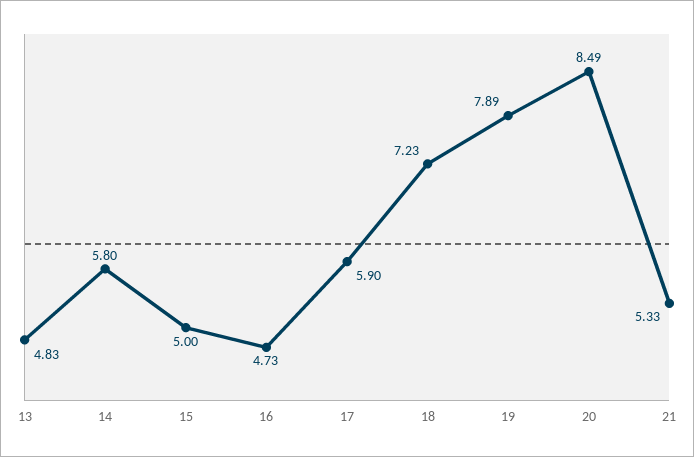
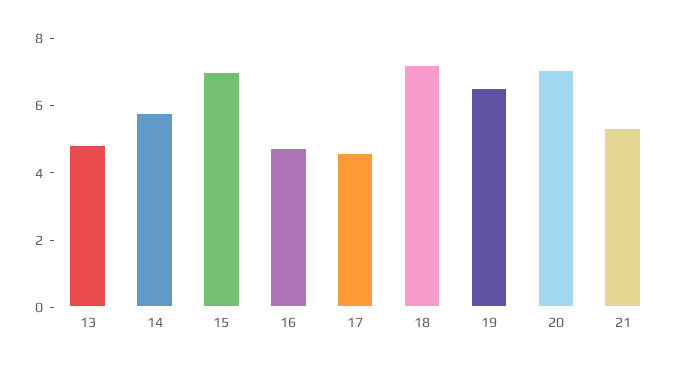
  {
    "13": 4.83,
    "14": 5.8,
-   "15": 5,
+   "15": 7,
    "16": 4.73,
-   "17": 5.9,
+   "17": 4.5,
    "18": 7.23,
-   "19": 7.89,
+   "19": 6.5,
-   "20": 8.49,
+   "20": 7,
    "21": 5.33
  }

